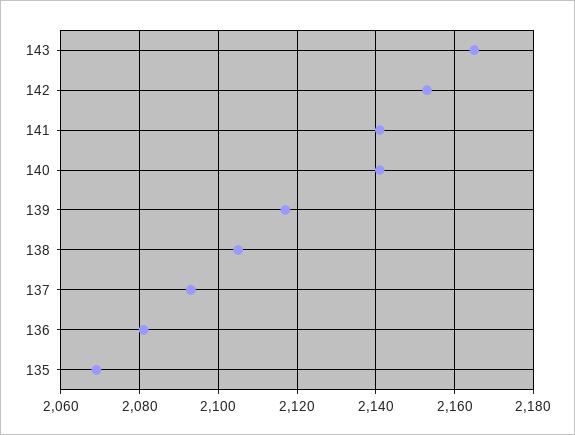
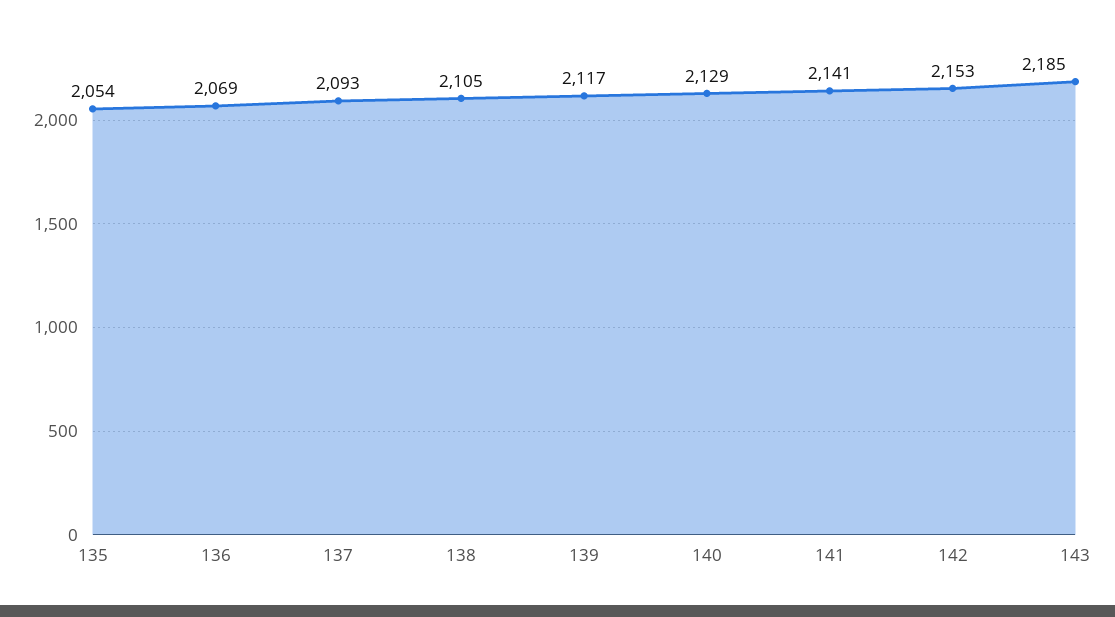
  {
-   "143": 2165,
+   "143": 2185,
    "142": 2153,
    "141": 2141,
-   "140": 2140,
+   "140": 2129,
    "139": 2117,
    "138": 2105,
    "137": 2093,
-   "136": 2080,
+   "136": 2069,
-   "135": 2070
+   "135": 2054
  }

